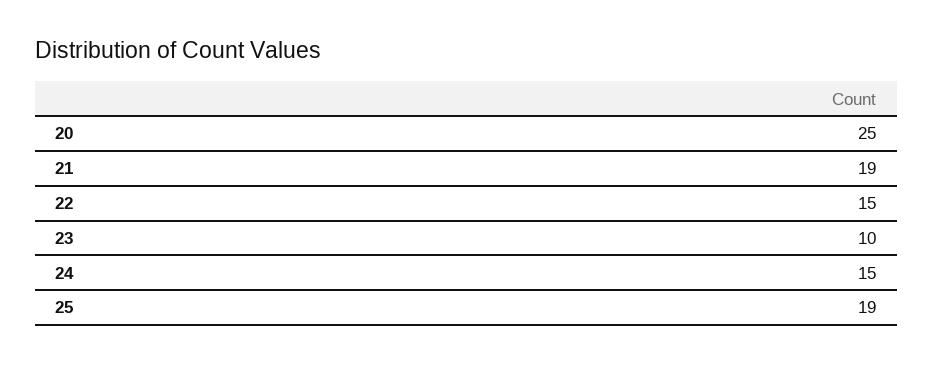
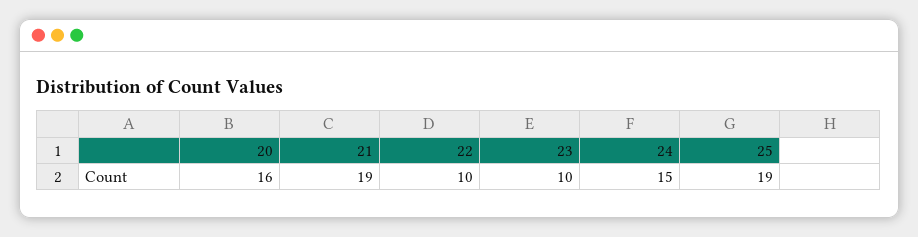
  {
-   "20": 25,
+   "20": 16,
    "21": 19,
-   "22": 15,
+   "22": 10,
    "23": 10,
    "24": 15,
    "25": 19
  }

